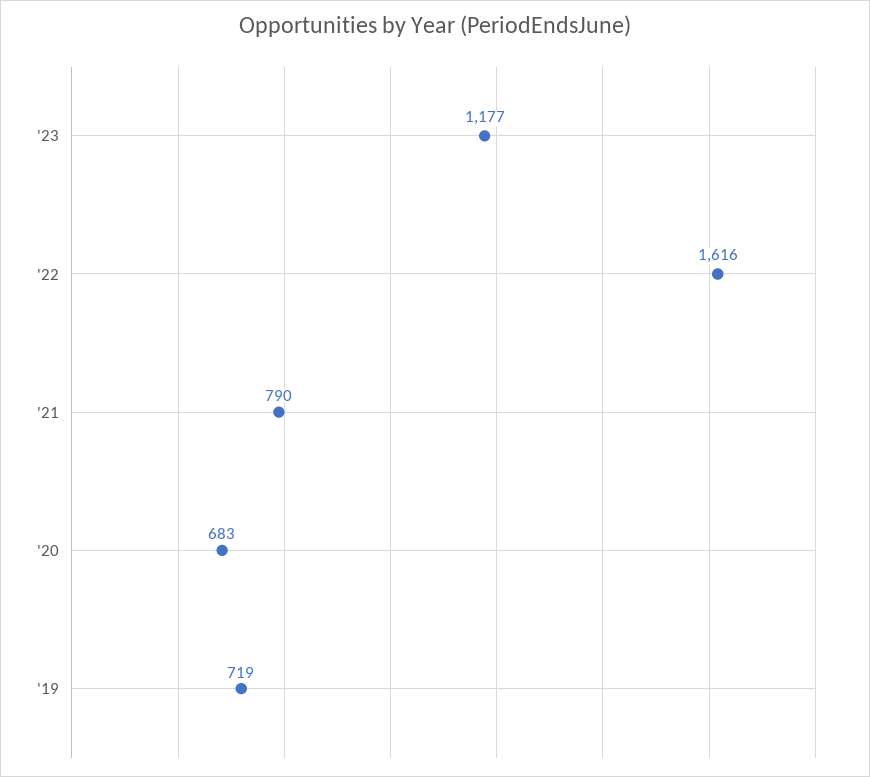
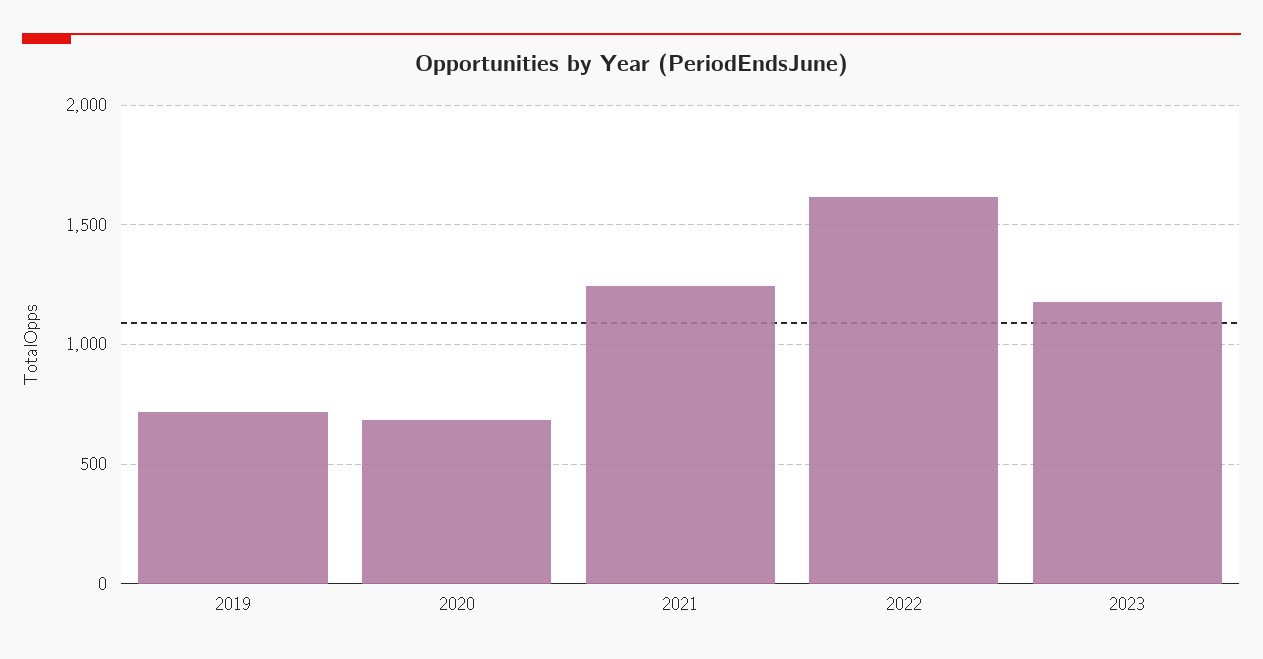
  {
    "'23": 1177,
    "'22": 1616,
-   "'21": 790,
+   "'21": 1250,
    "'20": 683,
    "'19": 719
  }

